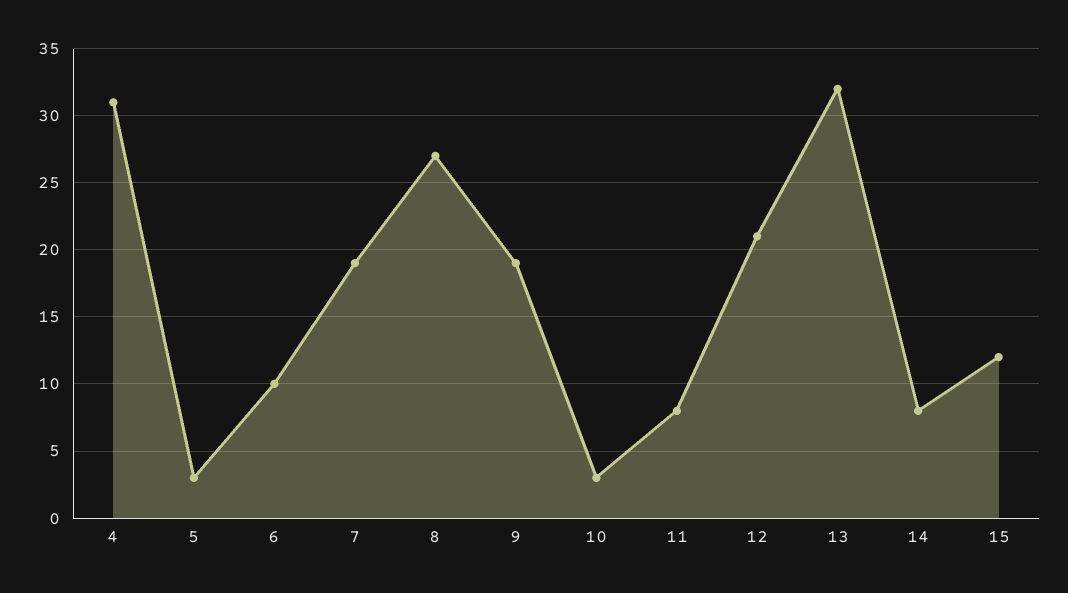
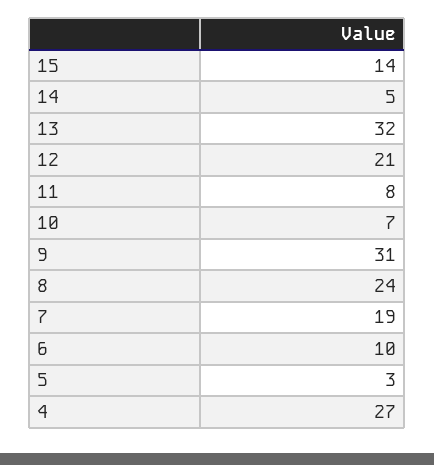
  {
-   "4": 31,
+   "4": 27,
    "5": 3,
    "6": 10,
    "7": 19,
-   "8": 27,
+   "8": 24,
-   "9": 19,
+   "9": 31,
-   "10": 3,
+   "10": 7,
    "11": 8,
    "12": 21,
    "13": 32,
-   "14": 8,
+   "14": 5,
-   "15": 12
+   "15": 14
  }

